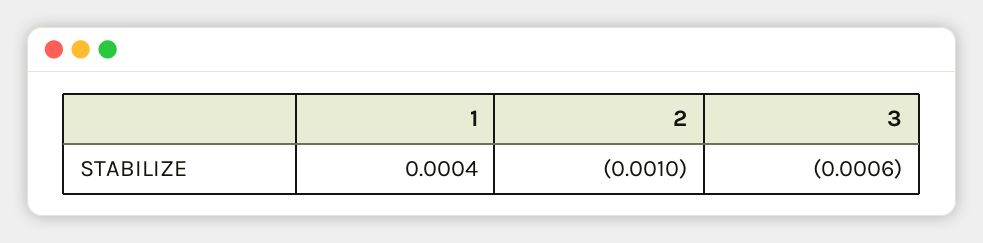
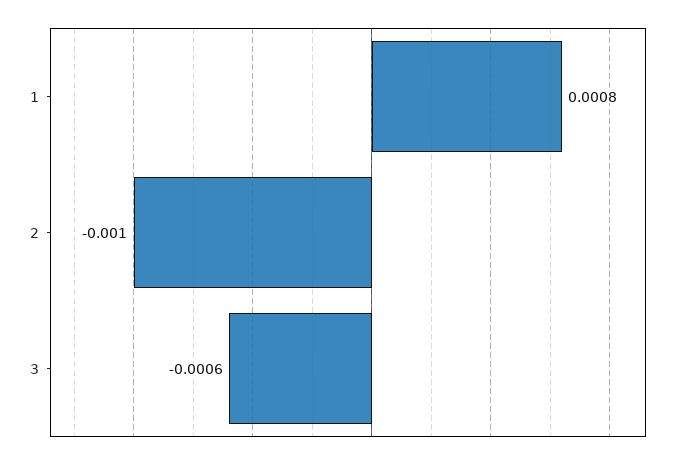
  {
-   "1": 0.0004,
+   "1": 0.0008,
    "2": -0.001,
    "3": -0.0006
  }

